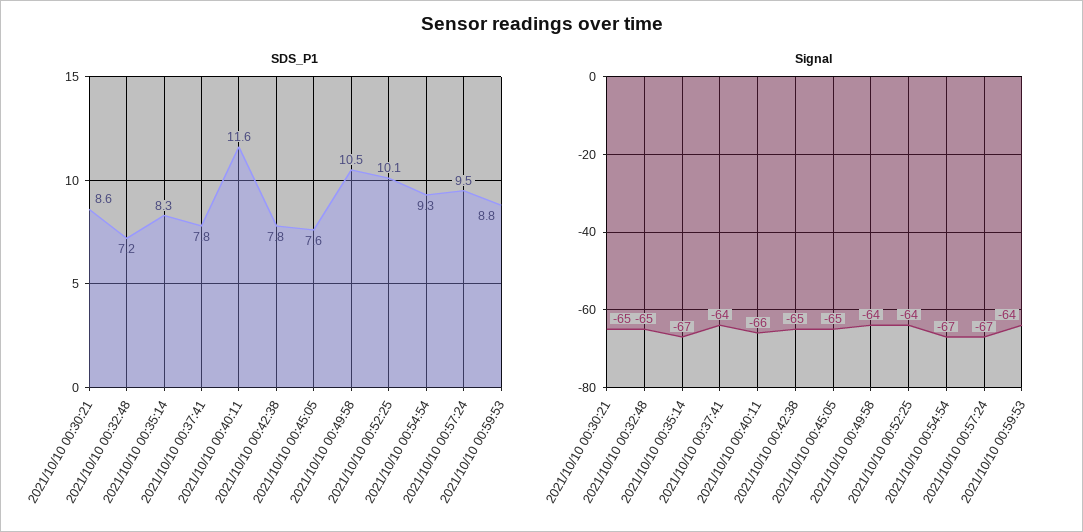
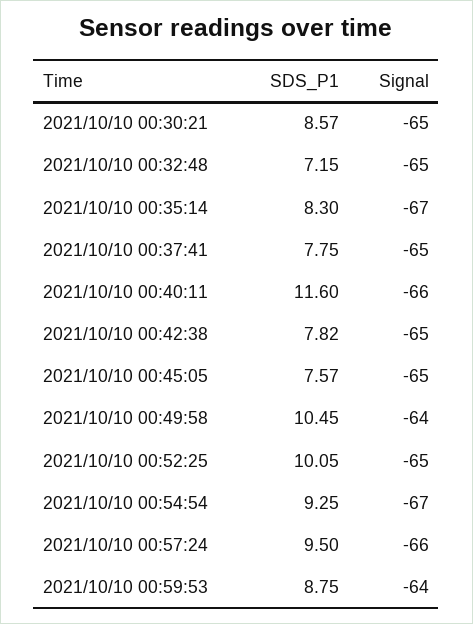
  {
    "SDS_P1": {
      "2021/10/10 00:30:21": 8.57,
      "2021/10/10 00:32:48": 7.15,
      "2021/10/10 00:35:14": 8.3,
      "2021/10/10 00:37:41": 7.75,
      "2021/10/10 00:40:11": 11.6,
      "2021/10/10 00:42:38": 7.82,
      "2021/10/10 00:45:05": 7.57,
      "2021/10/10 00:49:58": 10.45,
      "2021/10/10 00:52:25": 10.05,
      "2021/10/10 00:54:54": 9.25,
      "2021/10/10 00:57:24": 9.5,
      "2021/10/10 00:59:53": 8.75
    },
    "Signal": {
      "2021/10/10 00:30:21": -65,
      "2021/10/10 00:32:48": -65,
      "2021/10/10 00:35:14": -67,
-     "2021/10/10 00:37:41": -64,
+     "2021/10/10 00:37:41": -65,
      "2021/10/10 00:40:11": -66,
      "2021/10/10 00:42:38": -65,
      "2021/10/10 00:45:05": -65,
      "2021/10/10 00:49:58": -64,
-     "2021/10/10 00:52:25": -64,
+     "2021/10/10 00:52:25": -65,
      "2021/10/10 00:54:54": -67,
-     "2021/10/10 00:57:24": -67,
+     "2021/10/10 00:57:24": -66,
      "2021/10/10 00:59:53": -64
    }
  }

